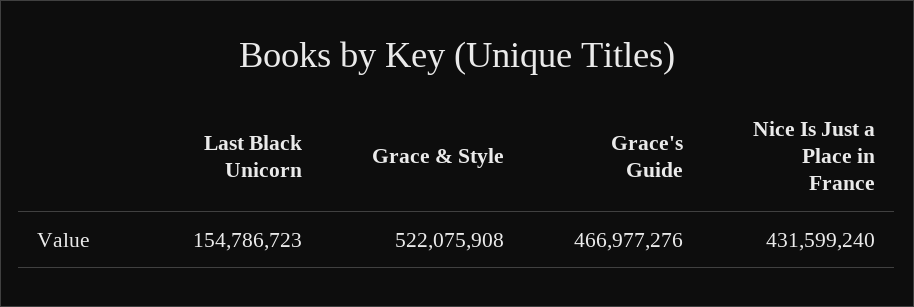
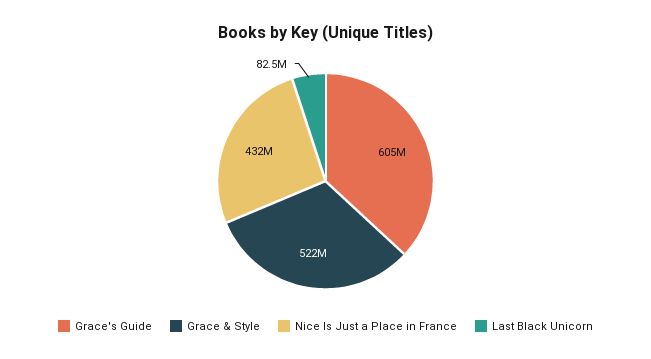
  {
-   "Last Black Unicorn": 154786723,
+   "Last Black Unicorn": 82500000,
    "Grace & Style": 522075908,
-   "Grace's Guide": 466977276,
+   "Grace's Guide": 605000000,
    "Nice Is Just a Place in France": 431599240
  }

